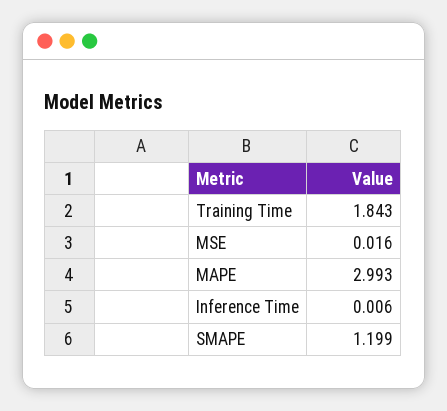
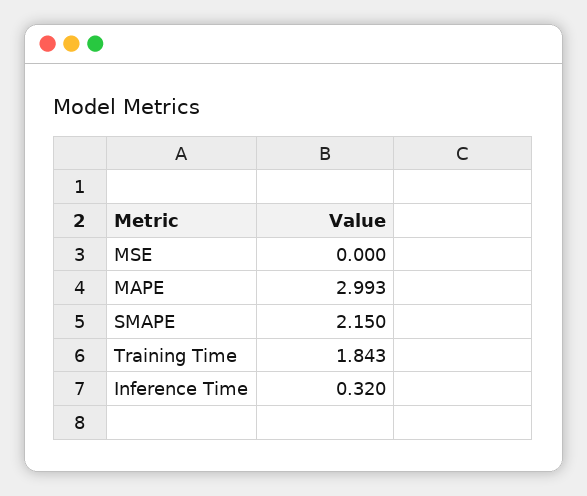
  {
    "Training Time": 1.843,
-   "MSE": 0.016,
+   "MSE": 0,
    "MAPE": 2.993,
-   "Inference Time": 0.006,
+   "Inference Time": 0.32,
-   "SMAPE": 1.199
+   "SMAPE": 2.15
  }

